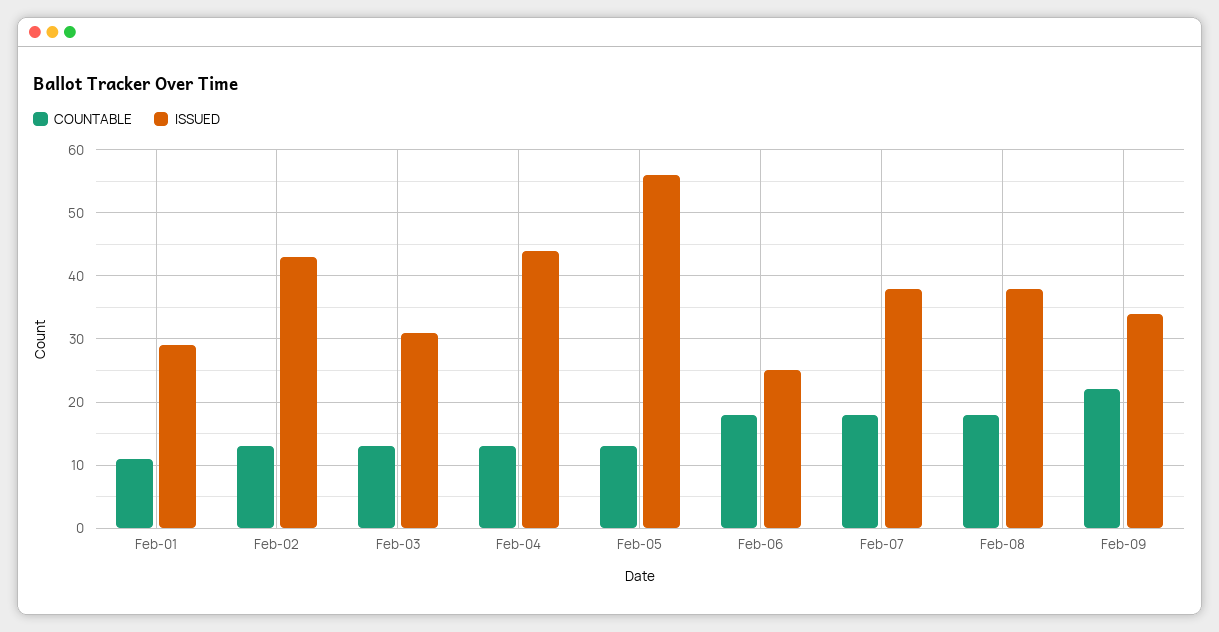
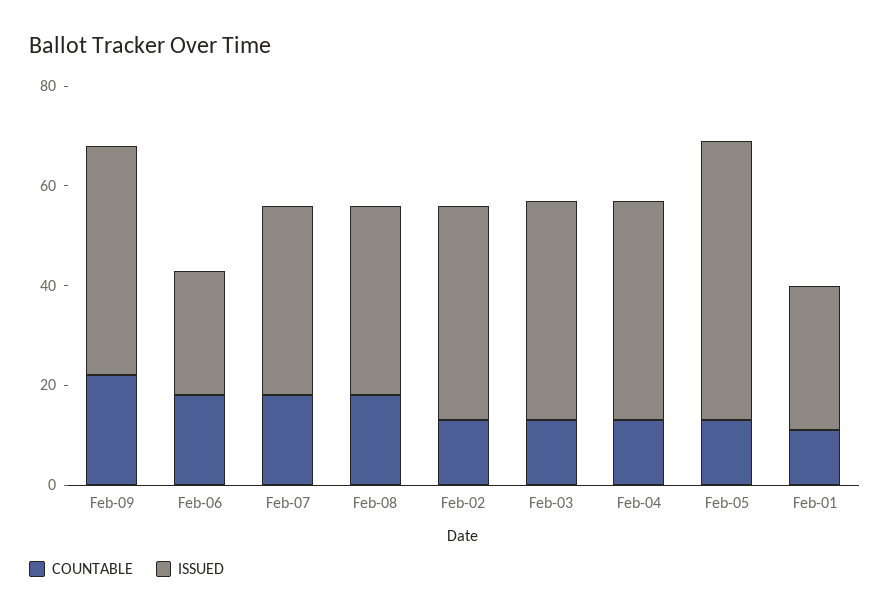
  {
    "COUNTABLE": {
      "Feb-01": 11,
      "Feb-02": 13,
      "Feb-03": 13,
      "Feb-04": 13,
      "Feb-05": 13,
      "Feb-06": 18,
      "Feb-07": 18,
      "Feb-08": 18,
      "Feb-09": 22
    },
    "ISSUED": {
      "Feb-01": 29,
      "Feb-02": 43,
-     "Feb-03": 31,
+     "Feb-03": 45,
      "Feb-04": 44,
      "Feb-05": 56,
      "Feb-06": 25,
      "Feb-07": 38,
      "Feb-08": 38,
-     "Feb-09": 34
+     "Feb-09": 45
    }
  }

